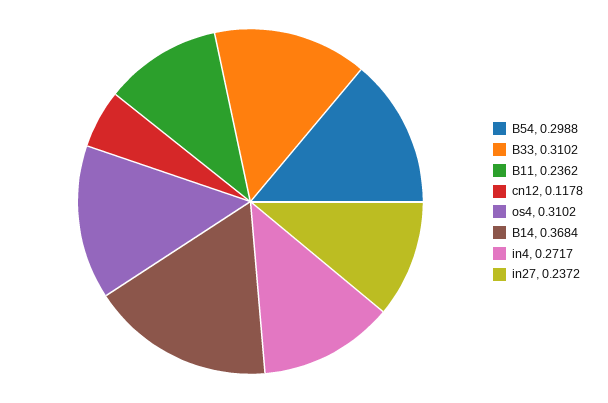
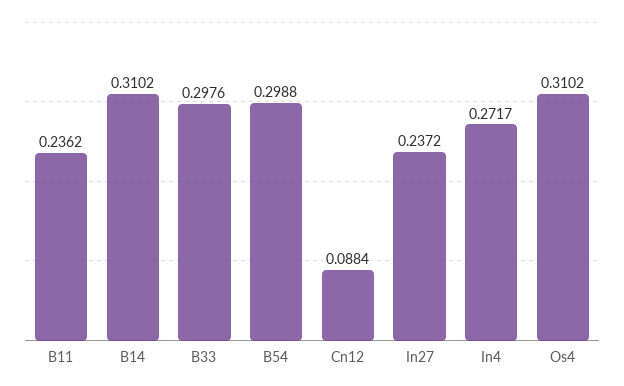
  {
    "B54": 0.2988,
-   "B33": 0.3102,
+   "B33": 0.2976,
    "B11": 0.2362,
-   "cn12": 0.1178,
+   "cn12": 0.0884,
    "os4": 0.3102,
-   "B14": 0.3684,
+   "B14": 0.3102,
    "in4": 0.2717,
    "in27": 0.2372
  }

